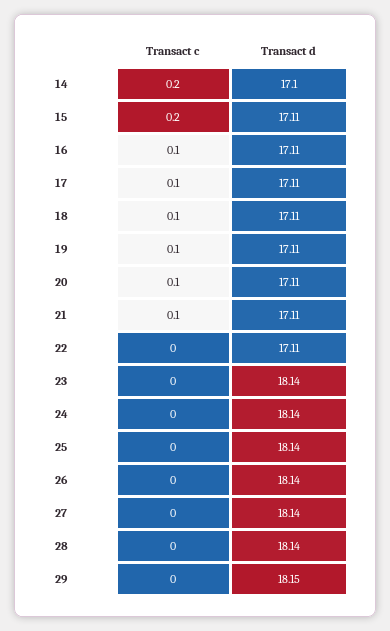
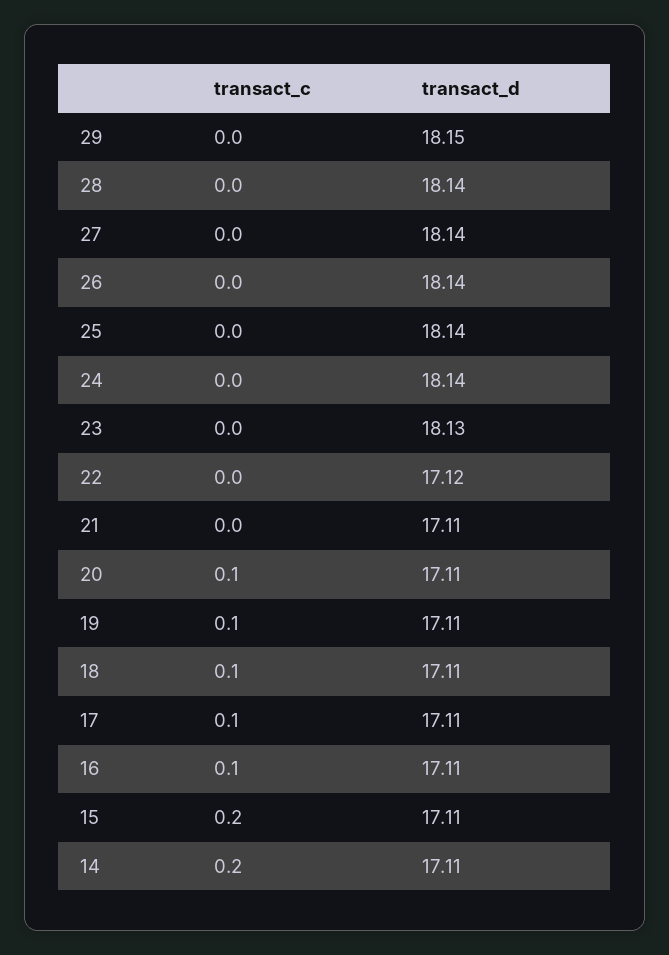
  {
    "Transact c": {
      "14": 0.2,
      "15": 0.2,
      "16": 0.1,
      "17": 0.1,
      "18": 0.1,
      "19": 0.1,
      "20": 0.1,
-     "21": 0.1,
+     "21": 0,
      "22": 0,
      "23": 0,
      "24": 0,
      "25": 0,
      "26": 0,
      "27": 0,
      "28": 0,
      "29": 0
    },
    "Transact d": {
-     "14": 17.1,
+     "14": 17.11,
      "15": 17.11,
      "16": 17.11,
      "17": 17.11,
      "18": 17.11,
      "19": 17.11,
      "20": 17.11,
      "21": 17.11,
-     "22": 17.11,
+     "22": 17.12,
-     "23": 18.14,
+     "23": 18.13,
      "24": 18.14,
      "25": 18.14,
      "26": 18.14,
      "27": 18.14,
      "28": 18.14,
      "29": 18.15
    }
  }

